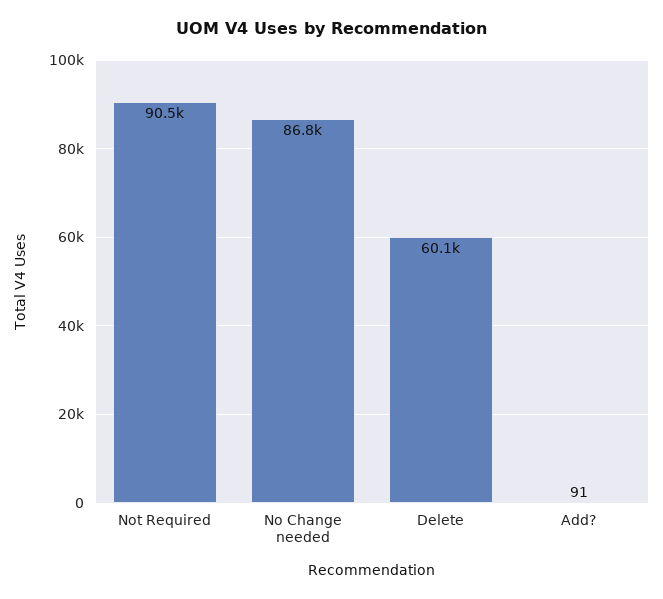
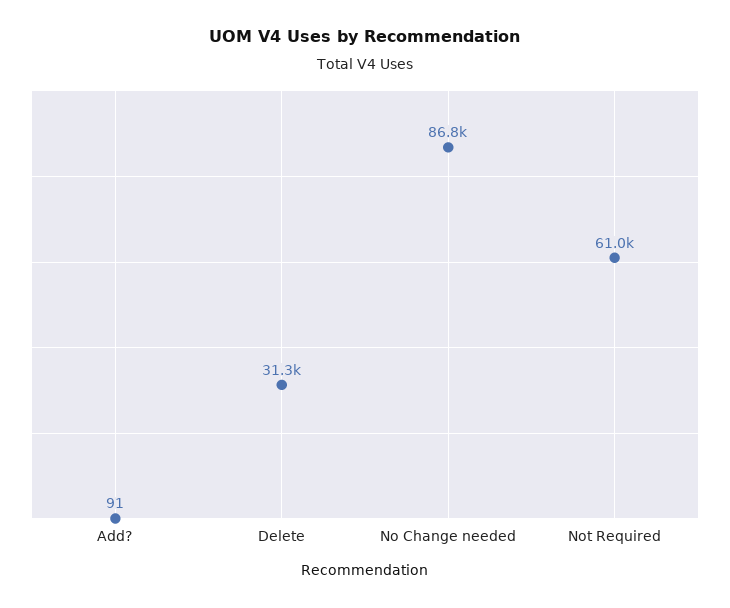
  {
-   "Not Required": 90500,
+   "Not Required": 61000,
    "No Change needed": 86800,
-   "Delete": 60100,
+   "Delete": 31300,
    "Add?": 91
  }

